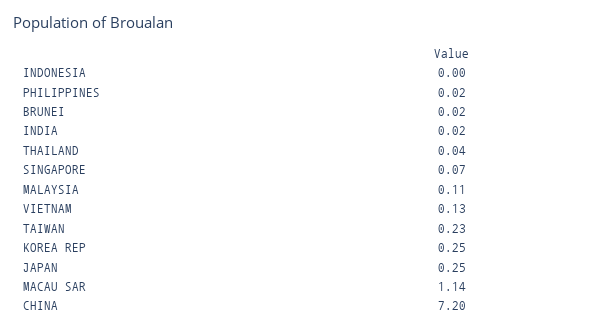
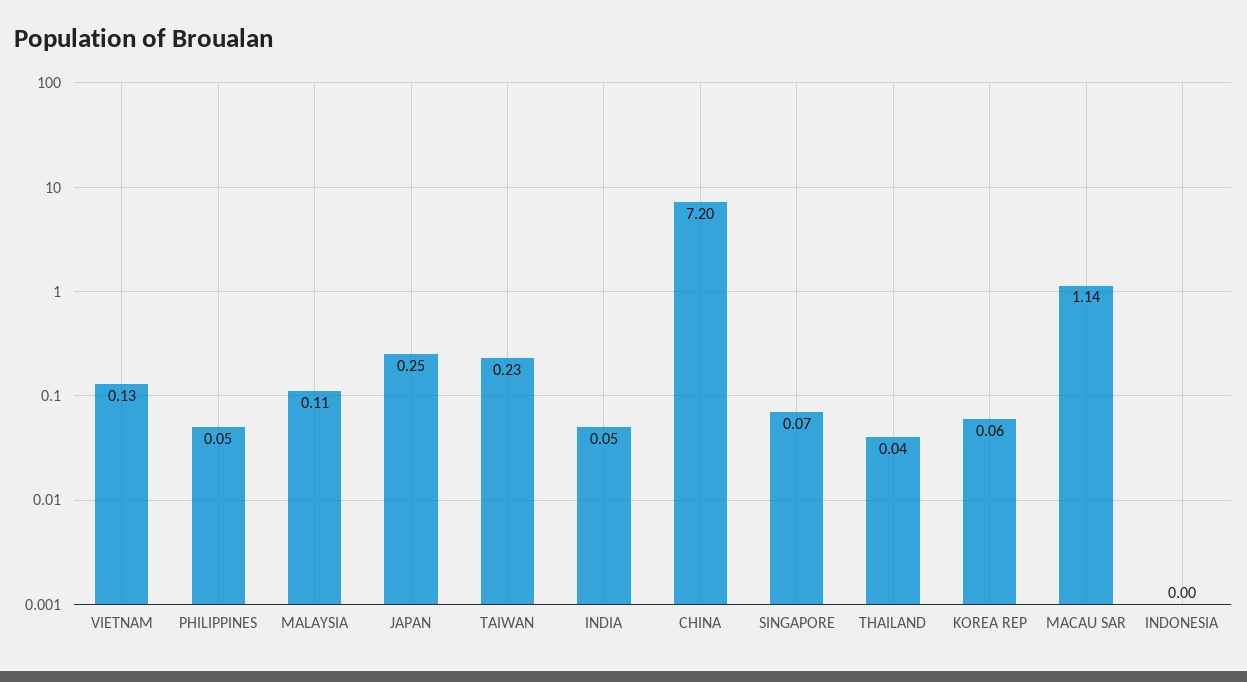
  {
    "INDONESIA": 0,
-   "PHILIPPINES": 0.02,
+   "PHILIPPINES": 0.05,
-   "BRUNEI": 0.02,
-   "INDIA": 0.02,
+   "INDIA": 0.05,
    "THAILAND": 0.04,
    "SINGAPORE": 0.07,
    "MALAYSIA": 0.11,
    "VIETNAM": 0.13,
    "TAIWAN": 0.23,
-   "KOREA REP": 0.25,
+   "KOREA REP": 0.06,
    "JAPAN": 0.25,
    "MACAU SAR": 1.14,
    "CHINA": 7.2
  }

